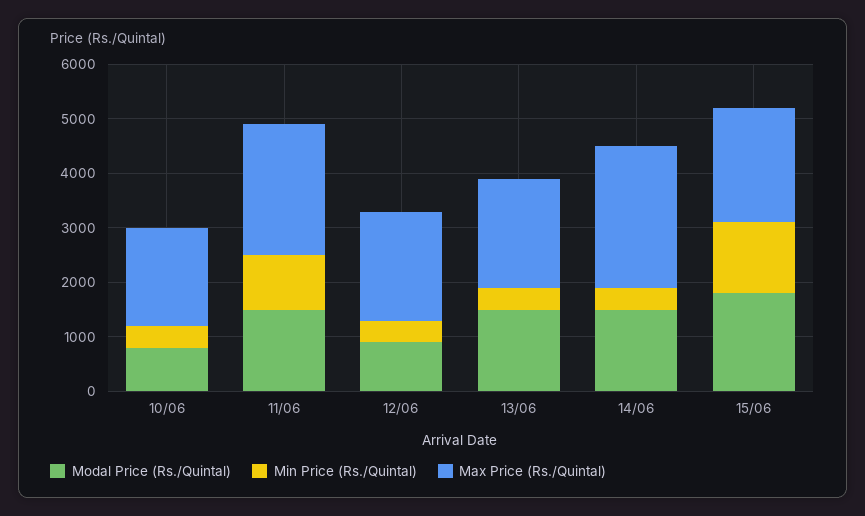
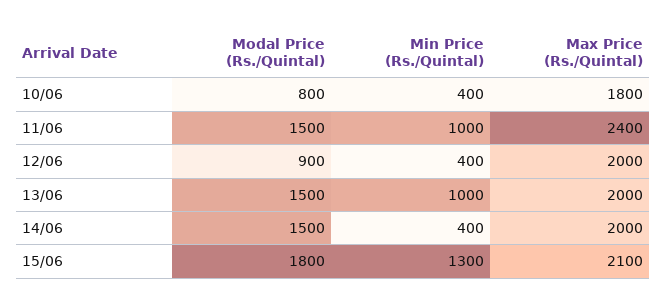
  {
    "Modal Price (Rs./Quintal)": {
      "10/06": 800,
      "11/06": 1500,
      "12/06": 900,
      "13/06": 1500,
      "14/06": 1500,
      "15/06": 1800
    },
    "Min Price (Rs./Quintal)": {
      "10/06": 400,
      "11/06": 1000,
      "12/06": 400,
-     "13/06": 400,
+     "13/06": 1000,
      "14/06": 400,
      "15/06": 1300
    },
    "Max Price (Rs./Quintal)": {
      "10/06": 1800,
      "11/06": 2400,
      "12/06": 2000,
      "13/06": 2000,
-     "14/06": 2600,
+     "14/06": 2000,
      "15/06": 2100
    }
  }

